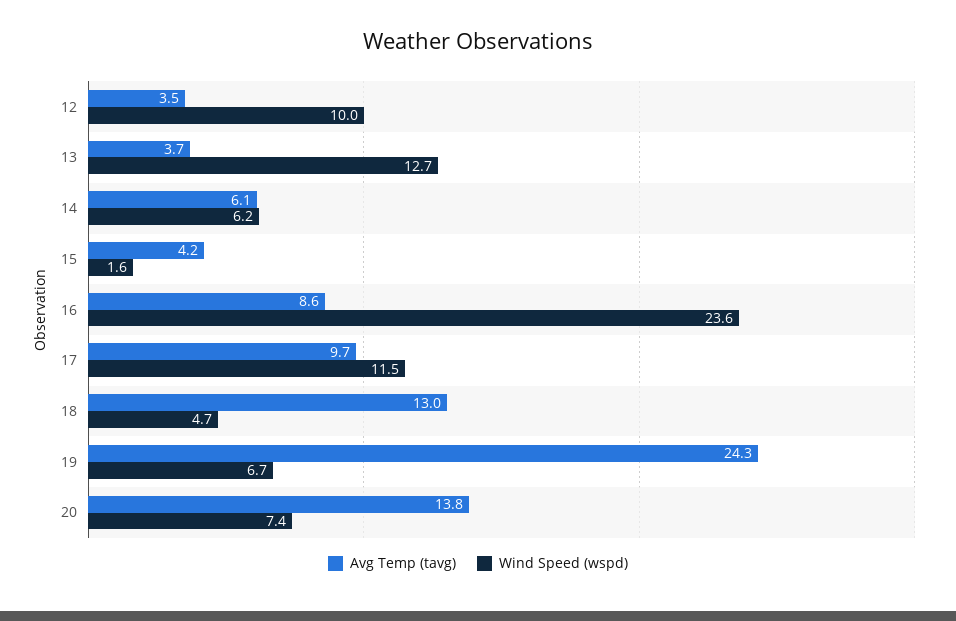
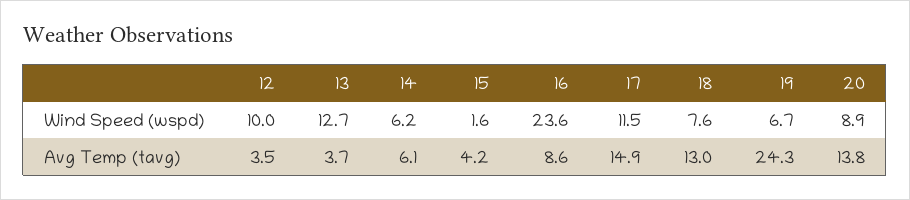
  {
    "Avg Temp (tavg)": {
      "12": 3.5,
      "13": 3.7,
      "14": 6.1,
      "15": 4.2,
      "16": 8.6,
-     "17": 9.7,
+     "17": 14.9,
      "18": 13,
      "19": 24.3,
      "20": 13.8
    },
    "Wind Speed (wspd)": {
      "12": 10,
      "13": 12.7,
      "14": 6.2,
      "15": 1.6,
      "16": 23.6,
      "17": 11.5,
-     "18": 4.7,
+     "18": 7.6,
      "19": 6.7,
-     "20": 7.4
+     "20": 8.9
    }
  }

